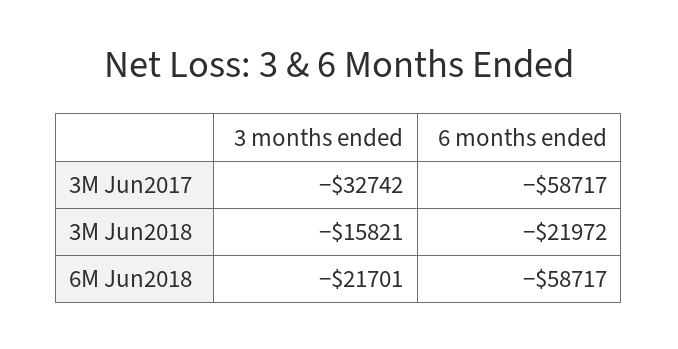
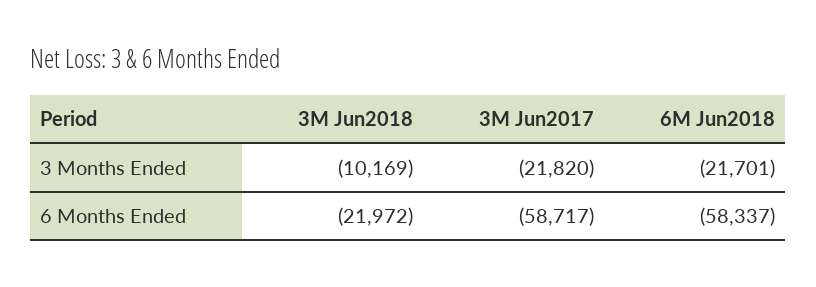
  {
    "3 months ended": {
-     "3M Jun2017": -32742,
+     "3M Jun2017": -21820,
-     "3M Jun2018": -15821,
+     "3M Jun2018": -10169,
      "6M Jun2018": -21701
    },
    "6 months ended": {
      "3M Jun2017": -58717,
      "3M Jun2018": -21972,
-     "6M Jun2018": -58717
+     "6M Jun2018": -58337
    }
  }

